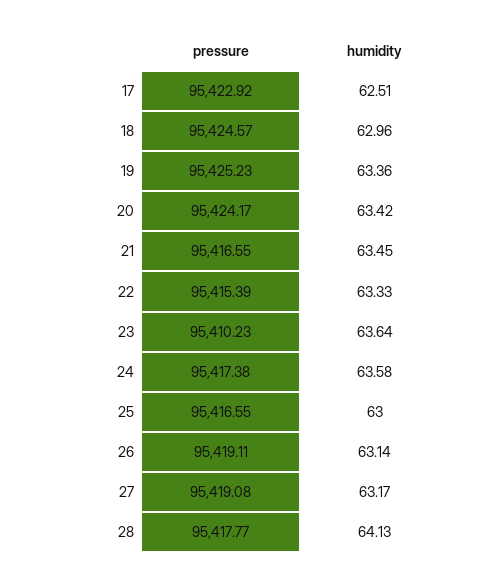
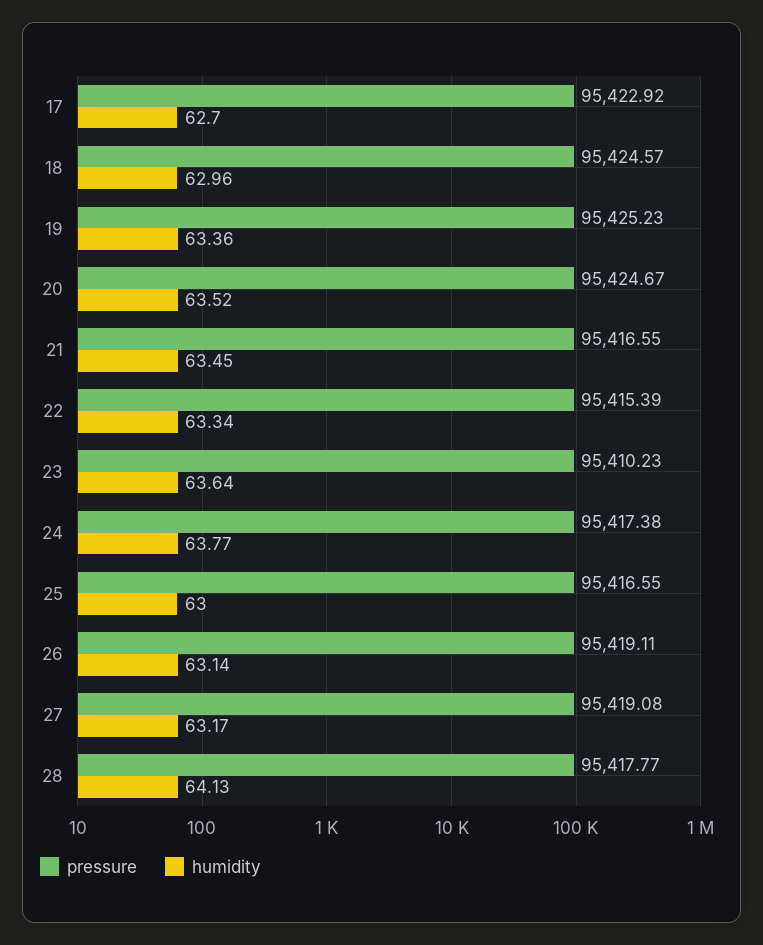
  {
    "pressure": {
      "17": 95422.92,
      "18": 95424.57,
      "19": 95425.23,
-     "20": 95424.17,
+     "20": 95424.67,
      "21": 95416.55,
      "22": 95415.39,
      "23": 95410.23,
      "24": 95417.38,
      "25": 95416.55,
      "26": 95419.11,
      "27": 95419.08,
      "28": 95417.77
    },
    "humidity": {
-     "17": 62.51,
+     "17": 62.7,
      "18": 62.96,
      "19": 63.36,
-     "20": 63.42,
+     "20": 63.52,
      "21": 63.45,
-     "22": 63.33,
+     "22": 63.34,
      "23": 63.64,
-     "24": 63.58,
+     "24": 63.77,
      "25": 63,
      "26": 63.14,
      "27": 63.17,
      "28": 64.13
    }
  }

